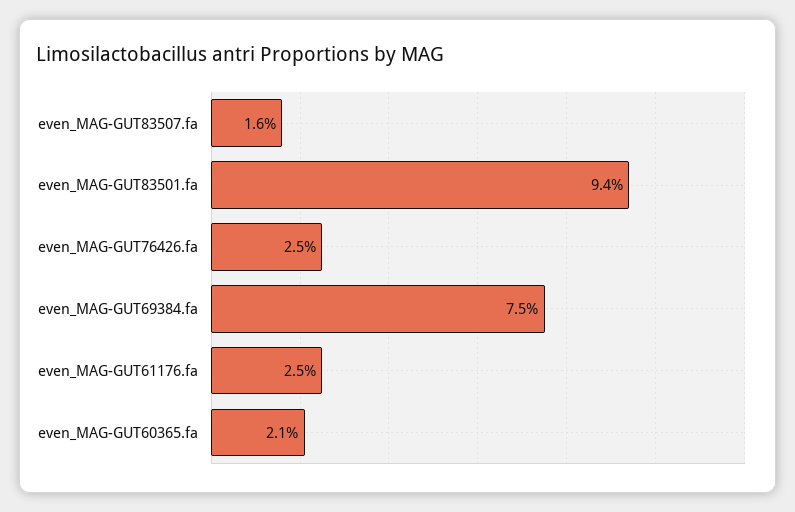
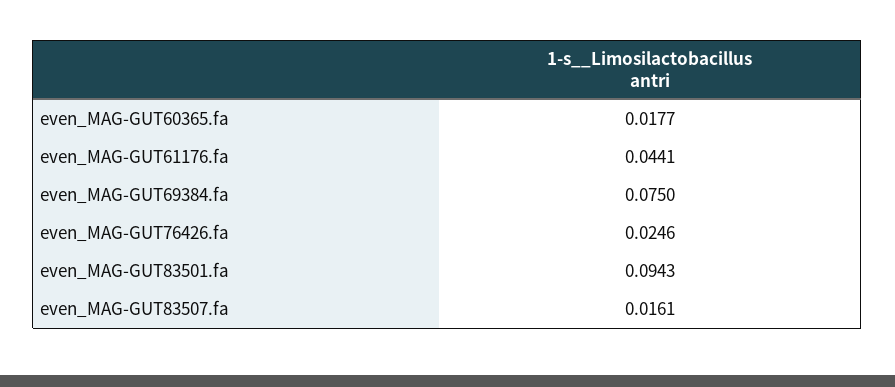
  {
    "even_MAG-GUT83507.fa": 0.0161,
    "even_MAG-GUT83501.fa": 0.0943,
    "even_MAG-GUT76426.fa": 0.0246,
    "even_MAG-GUT69384.fa": 0.075,
-   "even_MAG-GUT61176.fa": 0.025,
+   "even_MAG-GUT61176.fa": 0.0441,
-   "even_MAG-GUT60365.fa": 0.021
+   "even_MAG-GUT60365.fa": 0.0177
  }

